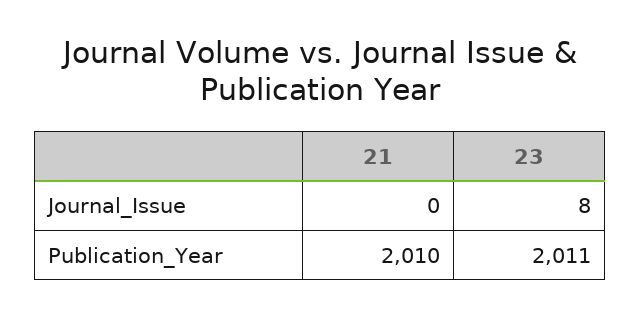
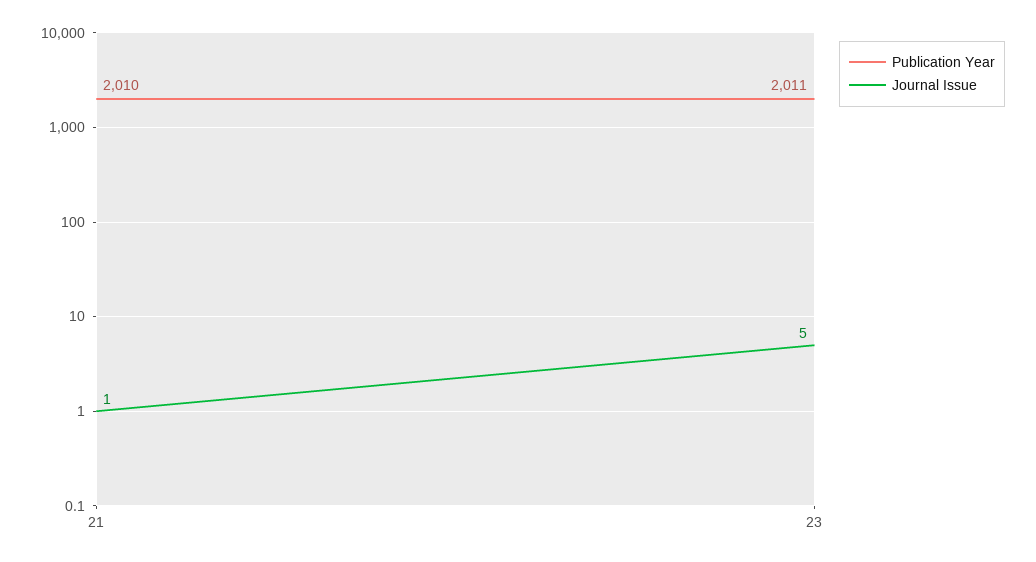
  {
    "Journal_Issue": {
-     "21": 0,
+     "21": 1,
-     "23": 8
+     "23": 5
    },
    "Publication_Year": {
      "21": 2010,
      "23": 2011
    }
  }

